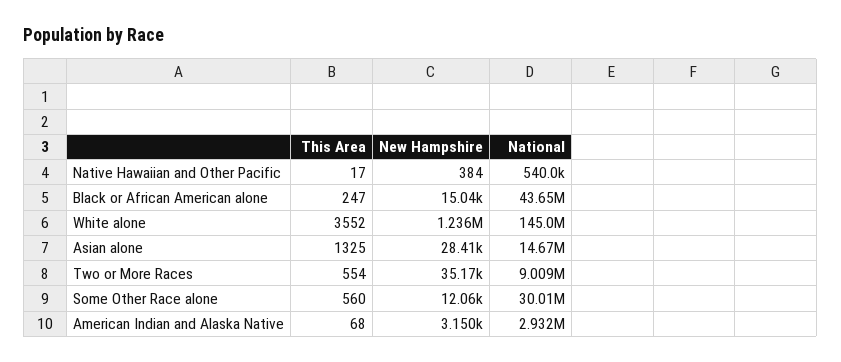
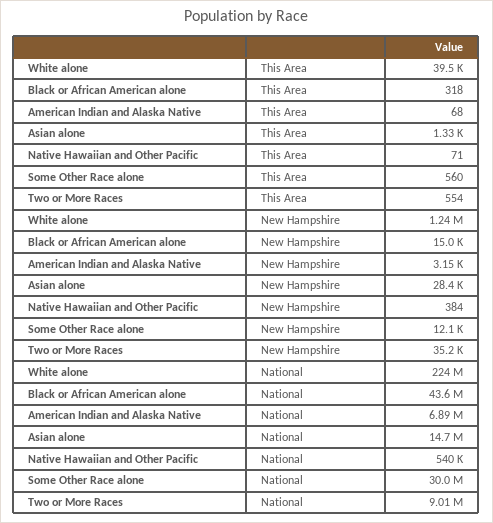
  {
    "This Area": {
-     "Native Hawaiian and Other Pacific": 17,
+     "Native Hawaiian and Other Pacific": 71,
-     "Black or African American alone": 247,
+     "Black or African American alone": 318,
-     "White alone": 3552,
+     "White alone": 39500,
      "Asian alone": 1325,
      "Two or More Races": 554,
      "Some Other Race alone": 560,
      "American Indian and Alaska Native": 68
    },
    "New Hampshire": {
      "Native Hawaiian and Other Pacific": 384,
      "Black or African American alone": 15040,
      "White alone": 1236000,
      "Asian alone": 28410,
      "Two or More Races": 35170,
      "Some Other Race alone": 12060,
      "American Indian and Alaska Native": 3150
    },
    "National": {
      "Native Hawaiian and Other Pacific": 540000,
      "Black or African American alone": 43650000,
-     "White alone": 145000000,
+     "White alone": 224000000,
      "Asian alone": 14670000,
      "Two or More Races": 9009000,
      "Some Other Race alone": 30010000,
-     "American Indian and Alaska Native": 2932000
+     "American Indian and Alaska Native": 6890000
    }
  }

